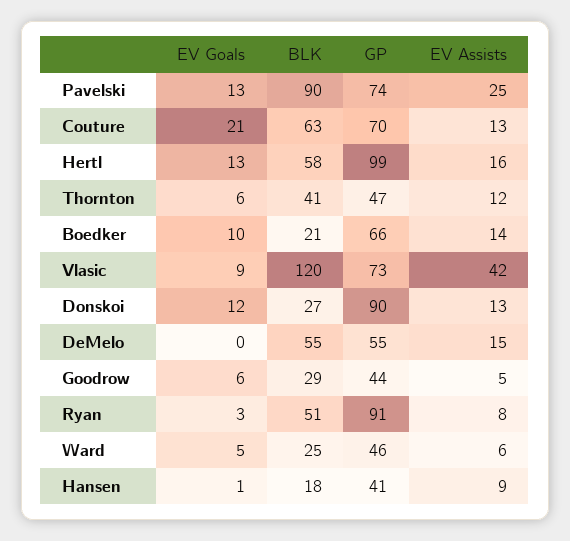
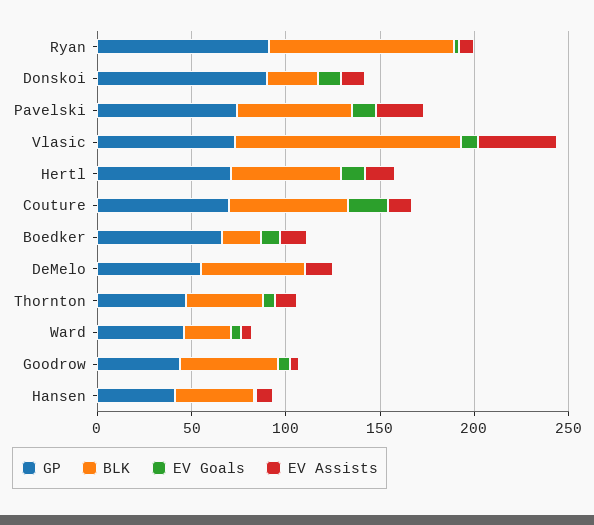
  {
    "EV Goals": {
      "Pavelski": 13,
      "Couture": 21,
      "Hertl": 13,
      "Thornton": 6,
      "Boedker": 10,
      "Vlasic": 9,
      "Donskoi": 12,
      "DeMelo": 0,
      "Goodrow": 6,
      "Ryan": 3,
      "Ward": 5,
      "Hansen": 1
    },
    "BLK": {
-     "Pavelski": 90,
+     "Pavelski": 60,
      "Couture": 63,
      "Hertl": 58,
      "Thornton": 41,
      "Boedker": 21,
      "Vlasic": 120,
      "Donskoi": 27,
      "DeMelo": 55,
-     "Goodrow": 29,
+     "Goodrow": 50,
-     "Ryan": 51,
+     "Ryan": 100,
      "Ward": 25,
-     "Hansen": 18
+     "Hansen": 40
    },
    "GP": {
      "Pavelski": 74,
      "Couture": 70,
-     "Hertl": 99,
+     "Hertl": 70,
      "Thornton": 47,
      "Boedker": 66,
      "Vlasic": 73,
      "Donskoi": 90,
      "DeMelo": 55,
      "Goodrow": 44,
      "Ryan": 91,
      "Ward": 46,
      "Hansen": 41
    },
    "EV Assists": {
      "Pavelski": 25,
      "Couture": 13,
      "Hertl": 16,
      "Thornton": 12,
      "Boedker": 14,
      "Vlasic": 42,
      "Donskoi": 13,
      "DeMelo": 15,
      "Goodrow": 5,
      "Ryan": 8,
      "Ward": 6,
      "Hansen": 9
    }
  }

